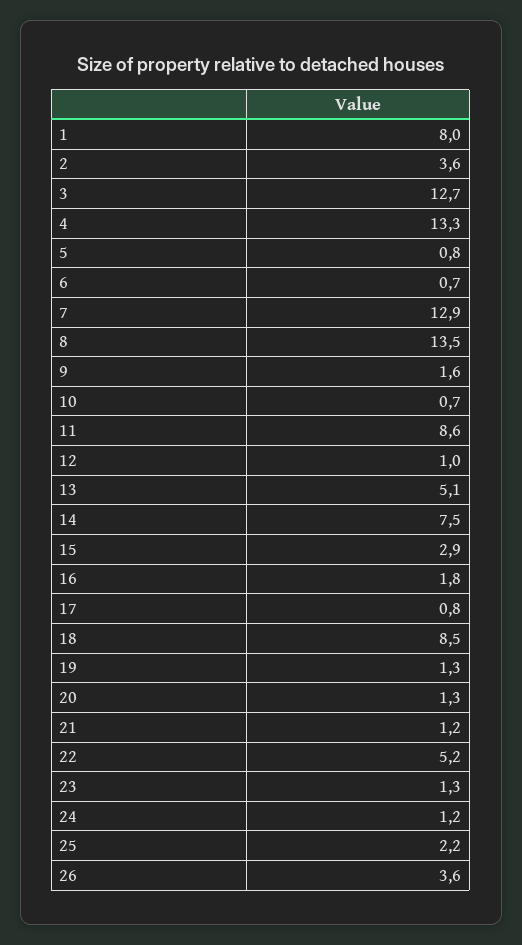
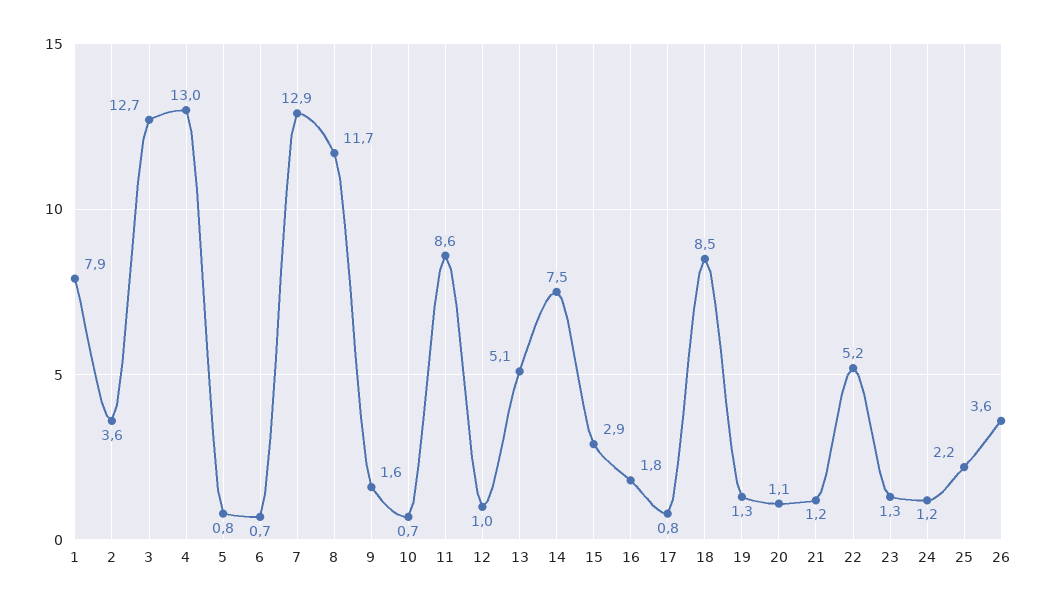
  {
-   "1": 8,
+   "1": 7.9,
    "2": 3.6,
    "3": 12.7,
-   "4": 13.3,
+   "4": 13,
    "5": 0.8,
    "6": 0.7,
    "7": 12.9,
-   "8": 13.5,
+   "8": 11.7,
    "9": 1.6,
    "10": 0.7,
    "11": 8.6,
    "12": 1,
    "13": 5.1,
    "14": 7.5,
    "15": 2.9,
    "16": 1.8,
    "17": 0.8,
    "18": 8.5,
    "19": 1.3,
-   "20": 1.3,
+   "20": 1.1,
    "21": 1.2,
    "22": 5.2,
    "23": 1.3,
    "24": 1.2,
    "25": 2.2,
    "26": 3.6
  }

